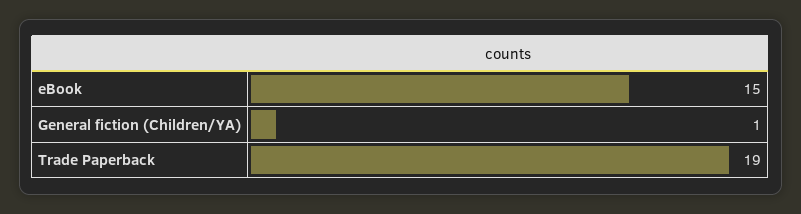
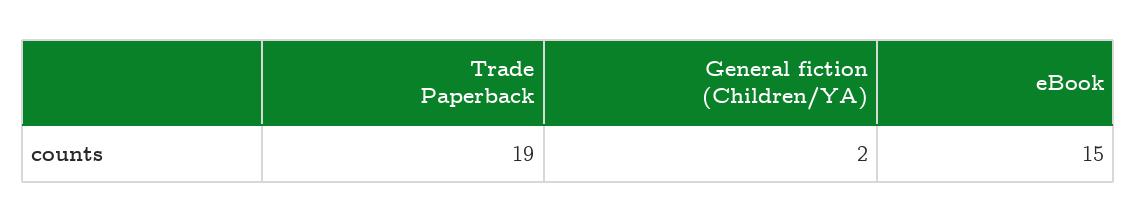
  {
    "eBook": 15,
-   "General fiction (Children/YA)": 1,
+   "General fiction (Children/YA)": 2,
    "Trade Paperback": 19
  }

